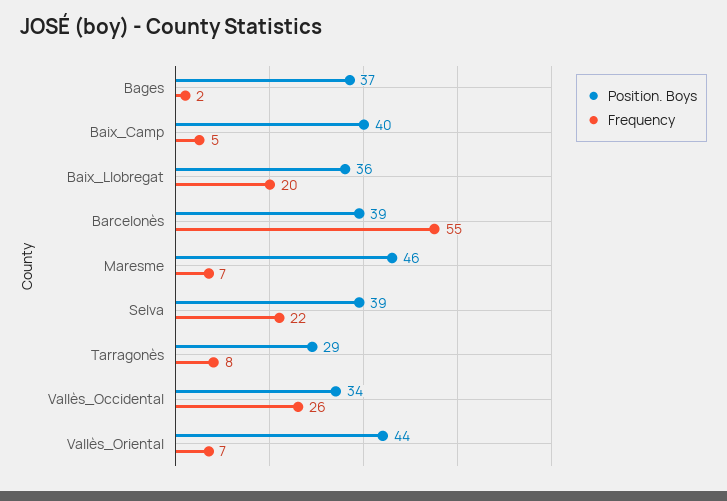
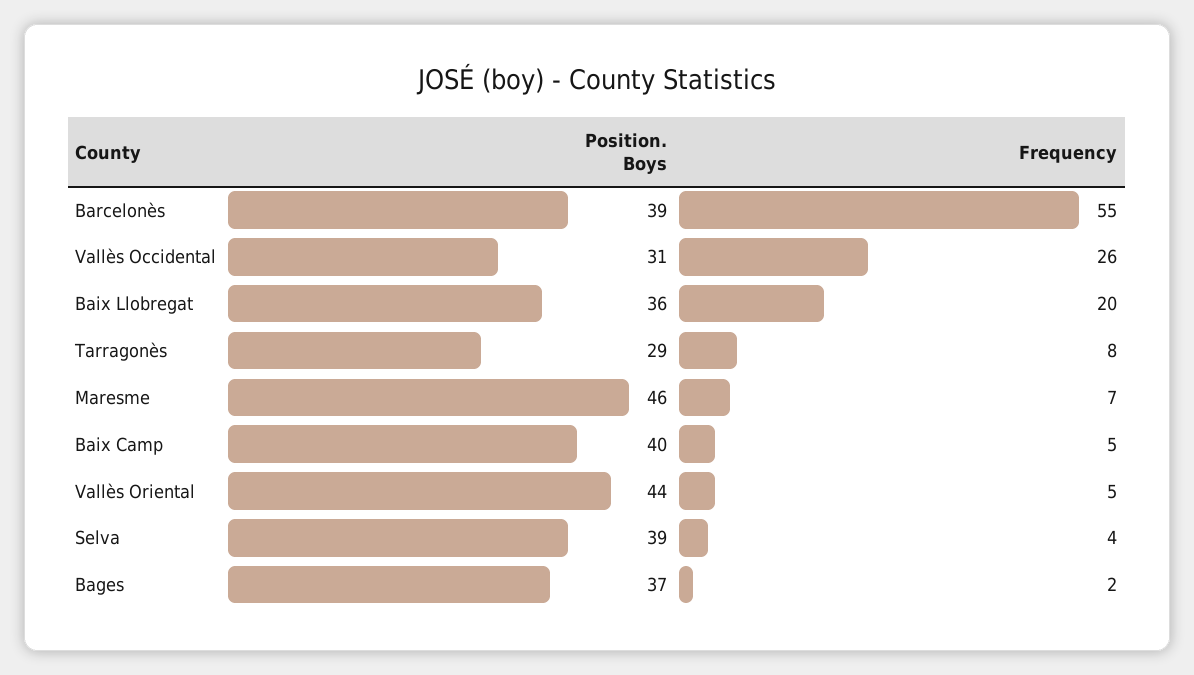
  {
    "Position. Boys": {
      "Bages": 37,
      "Baix_Camp": 40,
      "Baix_Llobregat": 36,
      "Barcelonès": 39,
      "Maresme": 46,
      "Selva": 39,
      "Tarragonès": 29,
-     "Vallès_Occidental": 34,
+     "Vallès_Occidental": 31,
      "Vallès_Oriental": 44
    },
    "Frequency": {
      "Bages": 2,
      "Baix_Camp": 5,
      "Baix_Llobregat": 20,
      "Barcelonès": 55,
      "Maresme": 7,
-     "Selva": 22,
+     "Selva": 4,
      "Tarragonès": 8,
      "Vallès_Occidental": 26,
-     "Vallès_Oriental": 7
+     "Vallès_Oriental": 5
    }
  }

